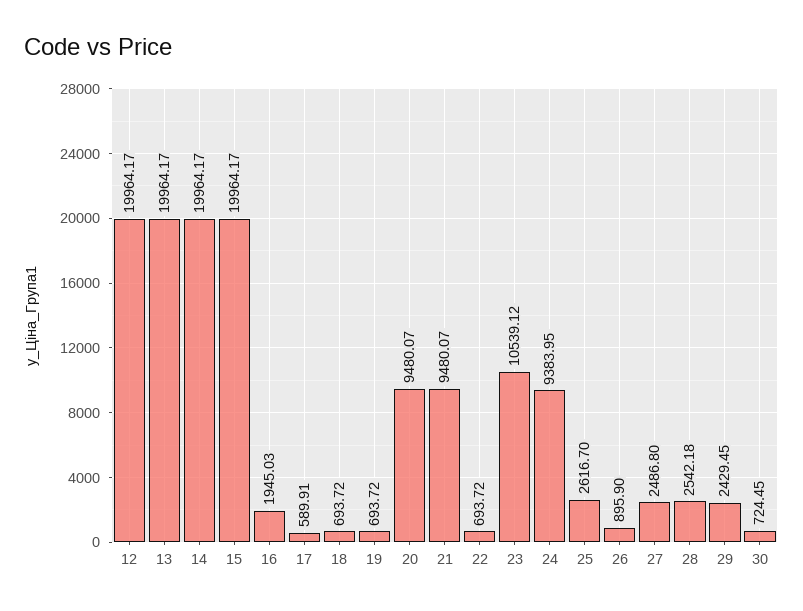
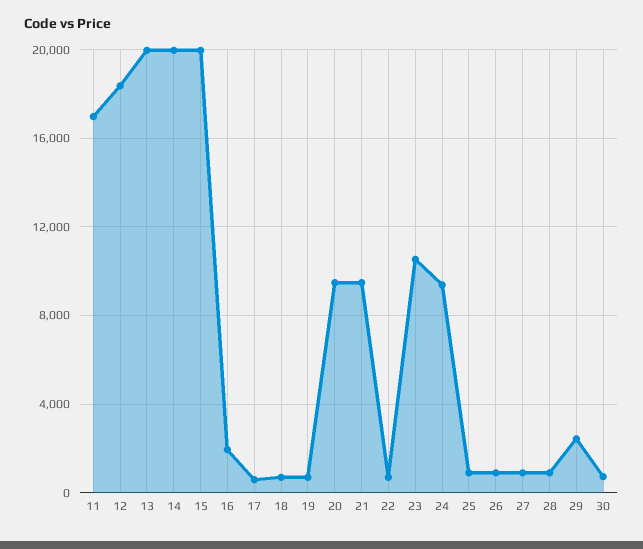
  {
-   "12": 19964.17,
+   "12": 18500,
    "13": 19964.17,
    "14": 19964.17,
    "15": 19964.17,
    "16": 1945.03,
    "17": 589.91,
    "18": 693.72,
    "19": 693.72,
    "20": 9480.07,
    "21": 9480.07,
    "22": 693.72,
    "23": 10539.12,
    "24": 9383.95,
-   "25": 2616.7,
+   "25": 1000,
    "26": 895.9,
-   "27": 2486.8,
+   "27": 1000,
-   "28": 2542.18,
+   "28": 1000,
    "29": 2429.45,
-   "30": 724.45
+   "30": 724.45,
+   "11": 17000
  }

